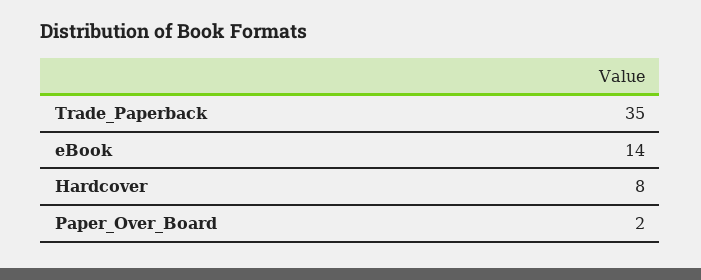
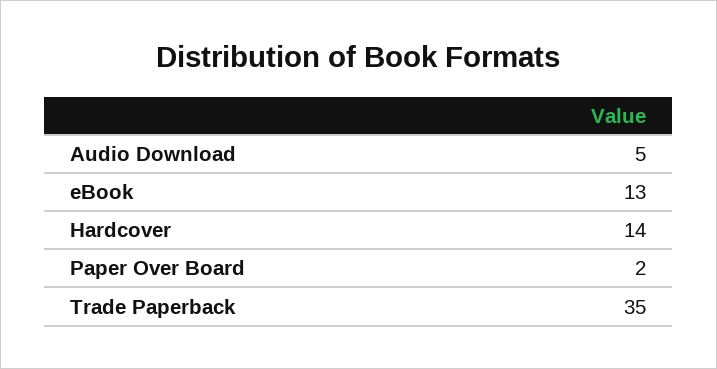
  {
    "Trade_Paperback": 35,
-   "eBook": 14,
+   "eBook": 13,
-   "Hardcover": 8,
+   "Hardcover": 14,
-   "Paper_Over_Board": 2
+   "Paper_Over_Board": 2,
+   "Audio Download": 5
  }

